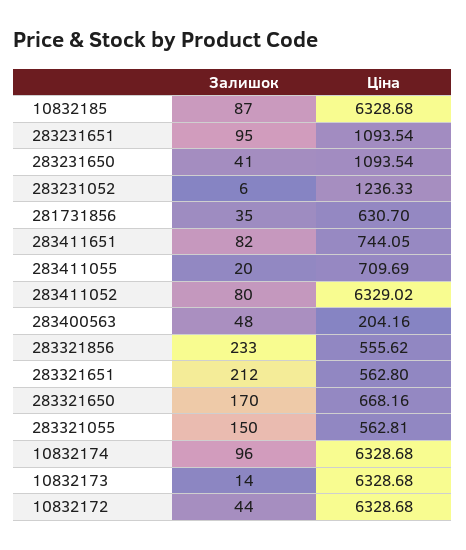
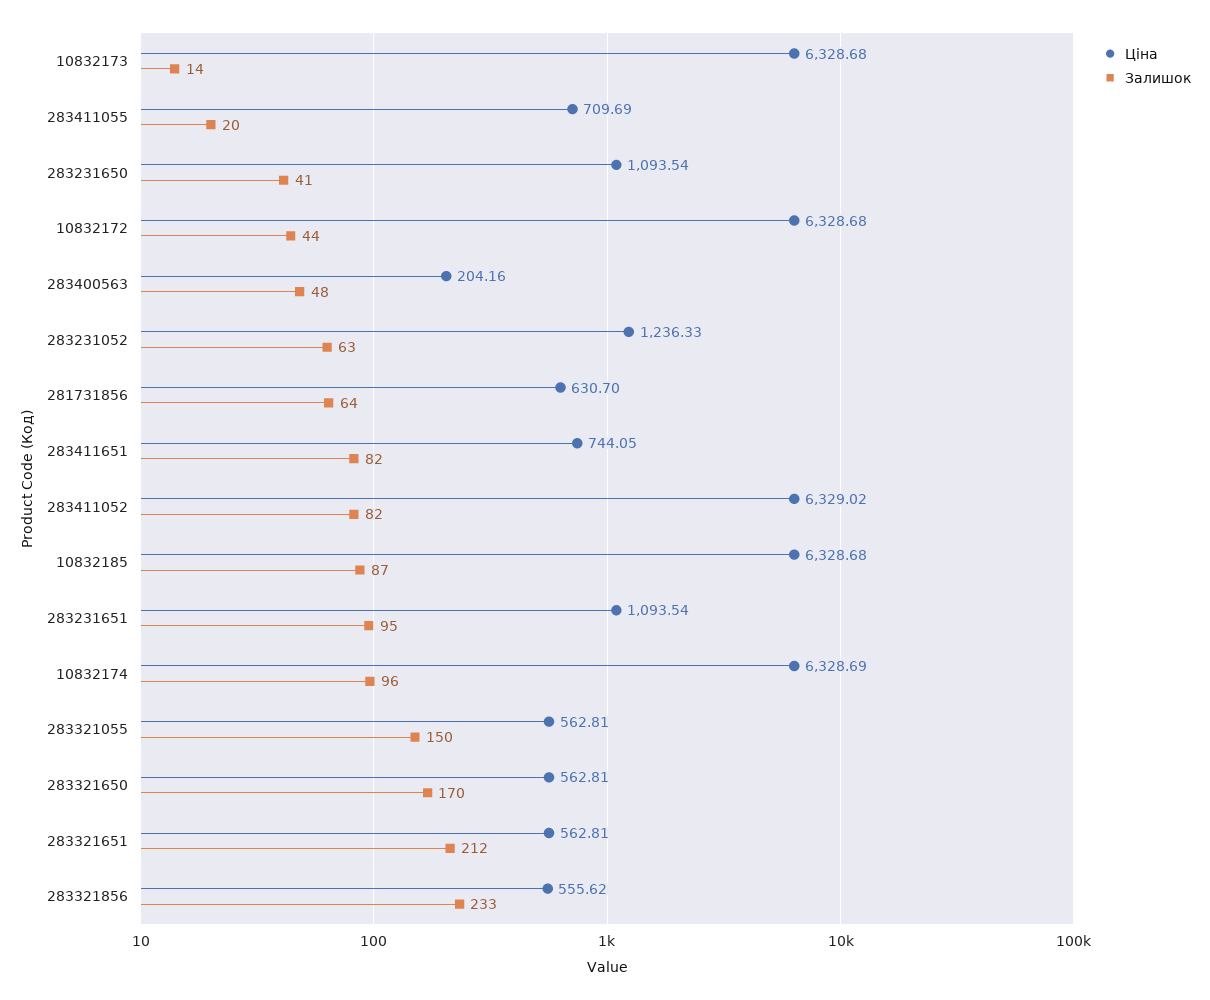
  {
    "Залишок": {
      "10832185": 87,
      "283231651": 95,
      "283231650": 41,
-     "283231052": 6,
+     "283231052": 63,
-     "281731856": 35,
+     "281731856": 64,
      "283411651": 82,
      "283411055": 20,
-     "283411052": 80,
+     "283411052": 82,
      "283400563": 48,
      "283321856": 233,
      "283321651": 212,
      "283321650": 170,
      "283321055": 150,
      "10832174": 96,
      "10832173": 14,
      "10832172": 44
    },
    "Ціна": {
      "10832185": 6328.68,
      "283231651": 1093.54,
      "283231650": 1093.54,
      "283231052": 1236.33,
      "281731856": 630.7,
      "283411651": 744.05,
      "283411055": 709.69,
      "283411052": 6329.02,
      "283400563": 204.16,
      "283321856": 555.62,
-     "283321651": 562.8,
+     "283321651": 562.81,
-     "283321650": 668.16,
+     "283321650": 562.81,
      "283321055": 562.81,
-     "10832174": 6328.68,
+     "10832174": 6328.69,
      "10832173": 6328.68,
      "10832172": 6328.68
    }
  }

